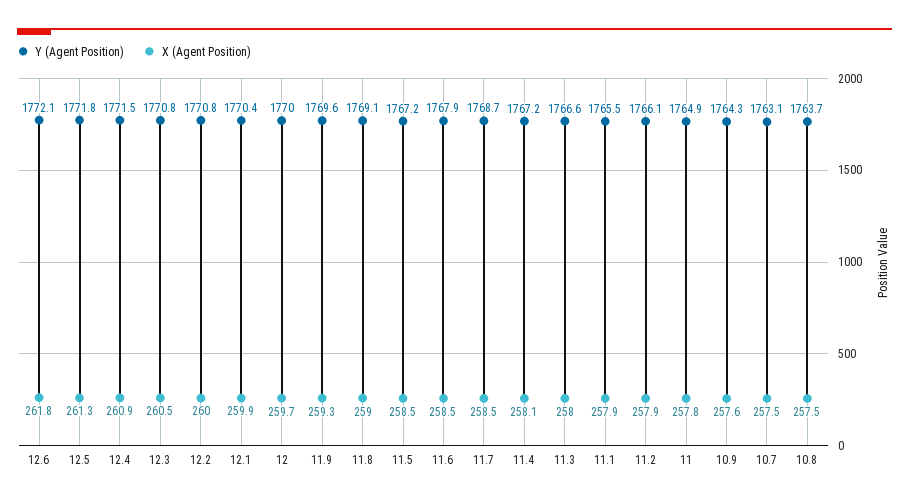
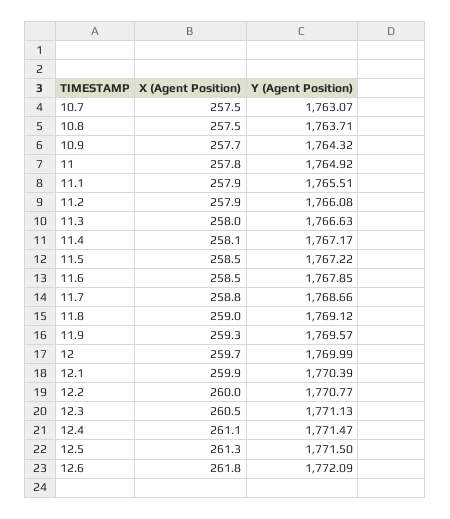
  {
    "Y (Agent Position)": {
      "12.6": 1772.09,
-     "12.5": 1771.8,
+     "12.5": 1771.5,
      "12.4": 1771.47,
-     "12.3": 1770.8,
+     "12.3": 1771.13,
      "12.2": 1770.77,
      "12.1": 1770.39,
      "12": 1769.99,
      "11.9": 1769.57,
      "11.8": 1769.12,
      "11.5": 1767.22,
      "11.6": 1767.85,
      "11.7": 1768.66,
      "11.4": 1767.17,
      "11.3": 1766.63,
      "11.1": 1765.51,
      "11.2": 1766.08,
      "11": 1764.92,
      "10.9": 1764.32,
      "10.7": 1763.07,
      "10.8": 1763.71
    },
    "X (Agent Position)": {
      "12.6": 261.8,
      "12.5": 261.3,
-     "12.4": 260.9,
+     "12.4": 261.1,
      "12.3": 260.5,
      "12.2": 260,
      "12.1": 259.9,
      "12": 259.7,
      "11.9": 259.3,
      "11.8": 259,
      "11.5": 258.5,
      "11.6": 258.5,
-     "11.7": 258.5,
+     "11.7": 258.8,
      "11.4": 258.1,
      "11.3": 258,
      "11.1": 257.9,
      "11.2": 257.9,
      "11": 257.8,
-     "10.9": 257.6,
+     "10.9": 257.7,
      "10.7": 257.5,
      "10.8": 257.5
    }
  }

